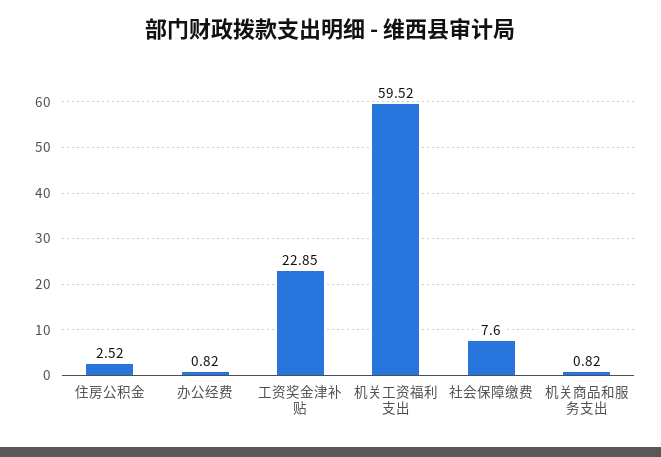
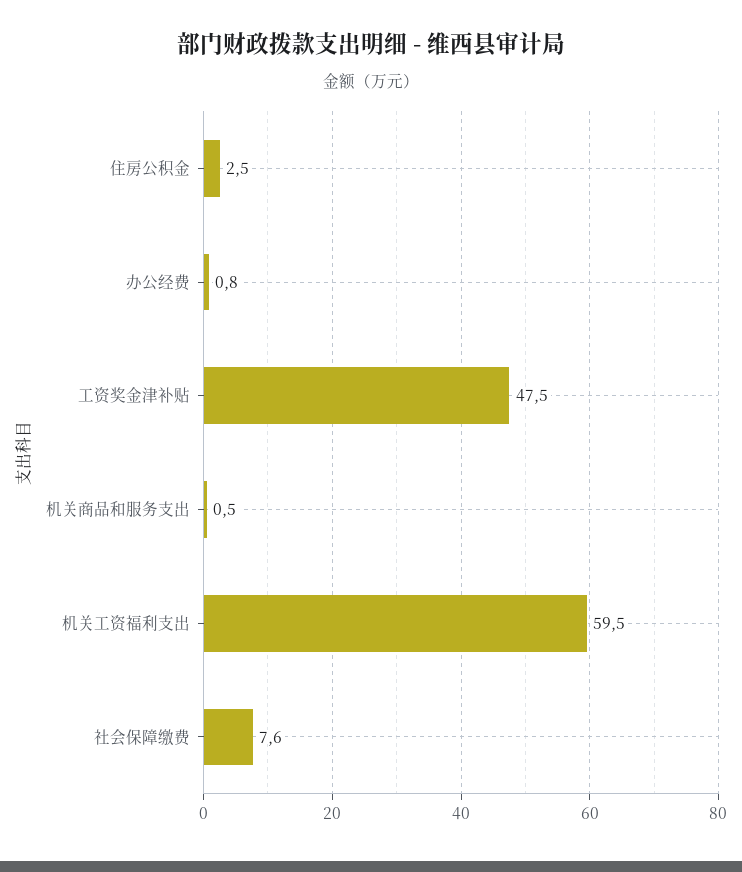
  {
    "住房公积金": 2.52,
    "办公经费": 0.82,
-   "工资奖金津补贴": 22.85,
+   "工资奖金津补贴": 47.5,
    "机关工资福利支出": 59.52,
    "社会保障缴费": 7.6,
-   "机关商品和服务支出": 0.82
+   "机关商品和服务支出": 0.5
  }

